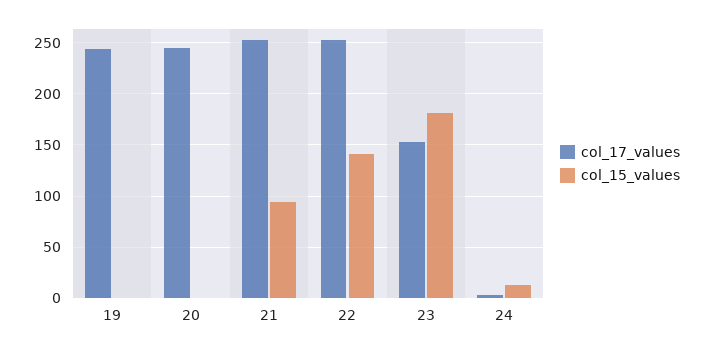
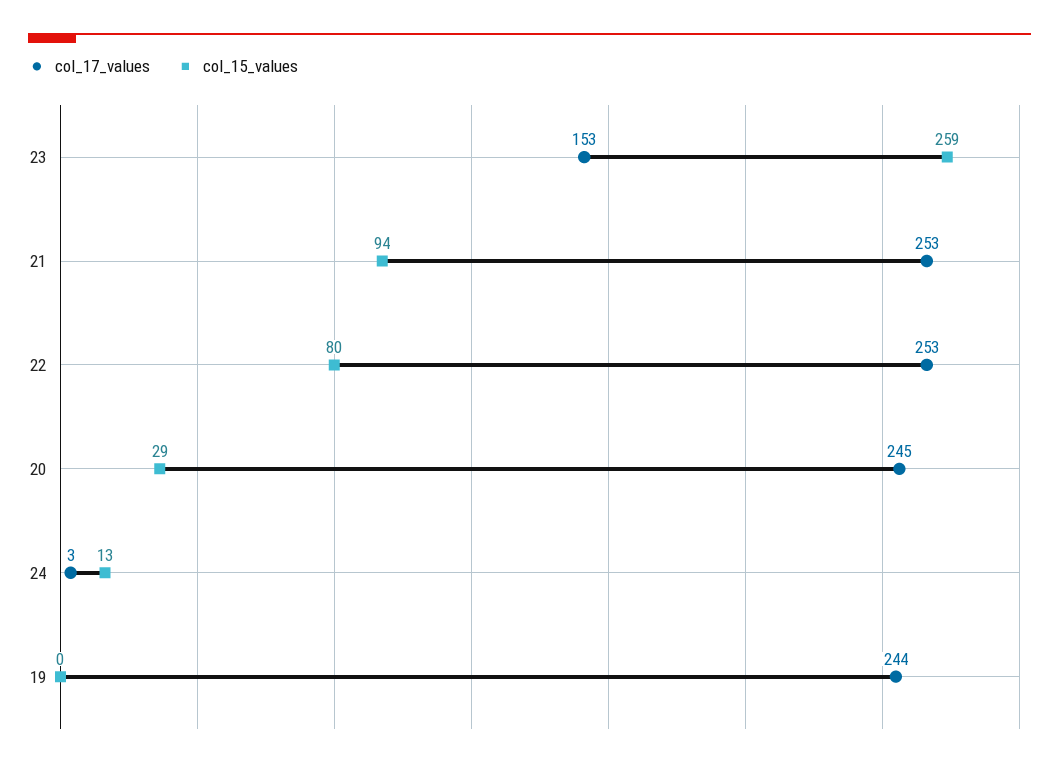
  {
    "col_17_values": {
      "19": 244,
      "20": 245,
      "21": 253,
      "22": 253,
      "23": 153,
      "24": 3
    },
    "col_15_values": {
      "19": 0,
-     "20": 0,
+     "20": 29,
      "21": 94,
-     "22": 140,
+     "22": 80,
-     "23": 180,
+     "23": 259,
      "24": 13
    }
  }

